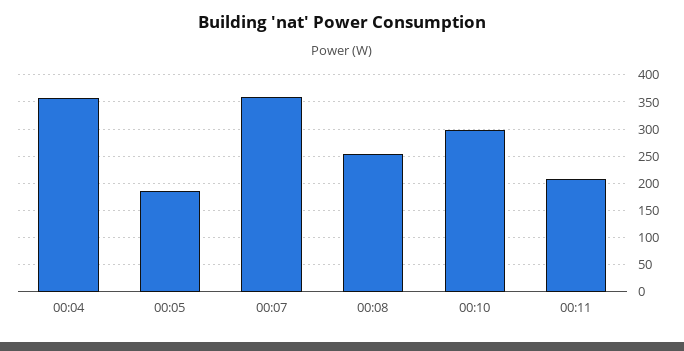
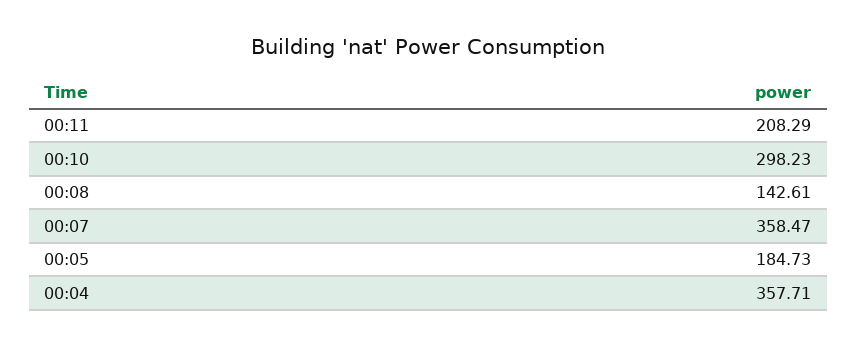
  {
    "00:04": 357.71,
    "00:05": 184.73,
    "00:07": 358.47,
-   "00:08": 250,
+   "00:08": 142.61,
    "00:10": 298.23,
    "00:11": 208.29
  }

